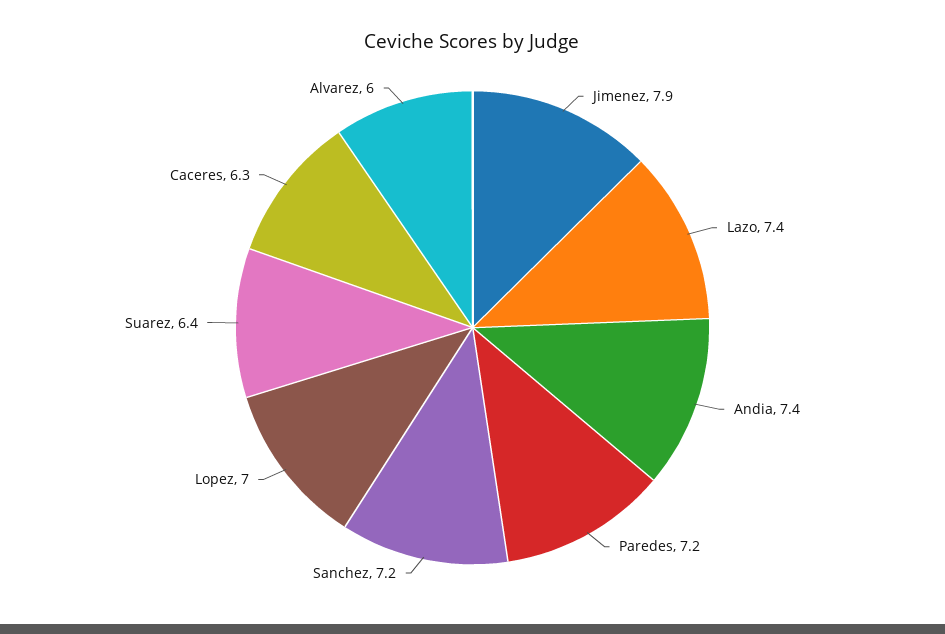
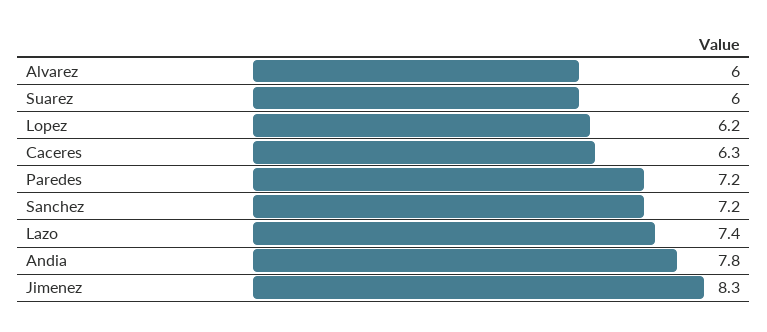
  {
-   "Jimenez": 7.9,
+   "Jimenez": 8.3,
    "Lazo": 7.4,
-   "Andia": 7.4,
+   "Andia": 7.8,
    "Paredes": 7.2,
    "Sanchez": 7.2,
-   "Lopez": 7,
+   "Lopez": 6.2,
-   "Suarez": 6.4,
+   "Suarez": 6,
    "Caceres": 6.3,
    "Alvarez": 6
  }

